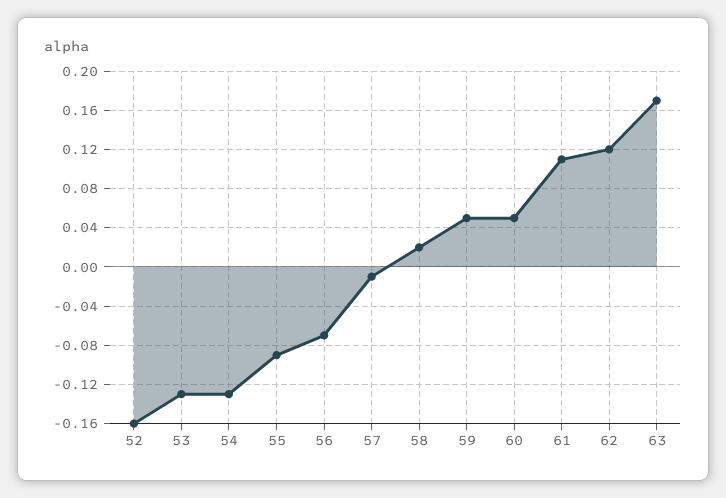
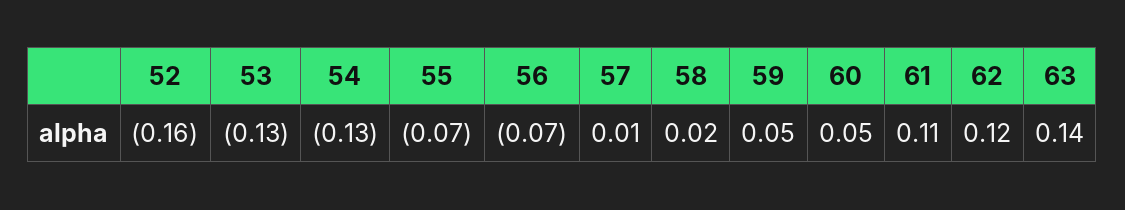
  {
    "52": -0.16,
    "53": -0.13,
    "54": -0.13,
-   "55": -0.09,
+   "55": -0.07,
    "56": -0.07,
-   "57": -0.01,
+   "57": 0.01,
    "58": 0.02,
    "59": 0.05,
    "60": 0.05,
    "61": 0.11,
    "62": 0.12,
-   "63": 0.17
+   "63": 0.14
  }

